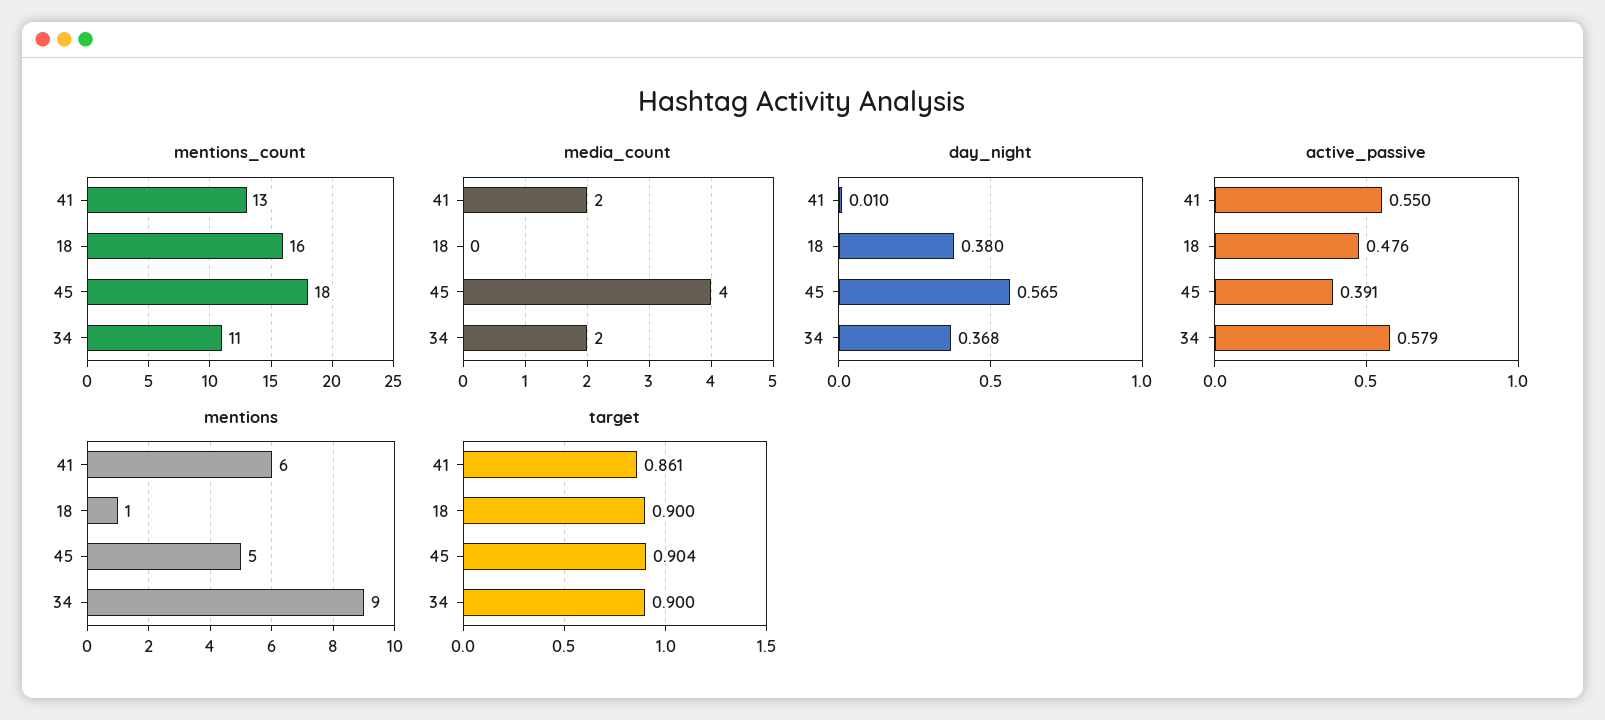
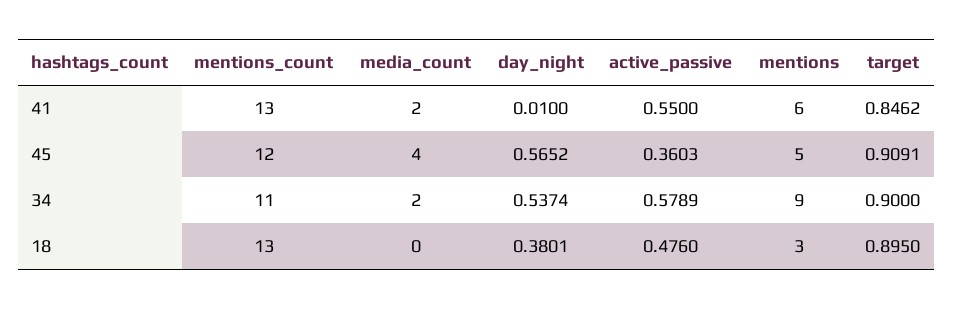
  {
    "mentions_count": {
      "41": 13,
-     "18": 16,
+     "18": 13,
-     "45": 18,
+     "45": 12,
      "34": 11
    },
    "media_count": {
      "41": 2,
      "18": 0,
      "45": 4,
      "34": 2
    },
    "day_night": {
      "41": 0.01,
      "18": 0.3801,
      "45": 0.5652,
-     "34": 0.368
+     "34": 0.5374
    },
    "active_passive": {
      "41": 0.55,
      "18": 0.476,
-     "45": 0.391,
+     "45": 0.3603,
      "34": 0.5789
    },
    "mentions": {
      "41": 6,
-     "18": 1,
+     "18": 3,
      "45": 5,
      "34": 9
    },
    "target": {
-     "41": 0.861,
+     "41": 0.8462,
-     "18": 0.9,
+     "18": 0.895,
-     "45": 0.904,
+     "45": 0.9091,
      "34": 0.9
    }
  }

